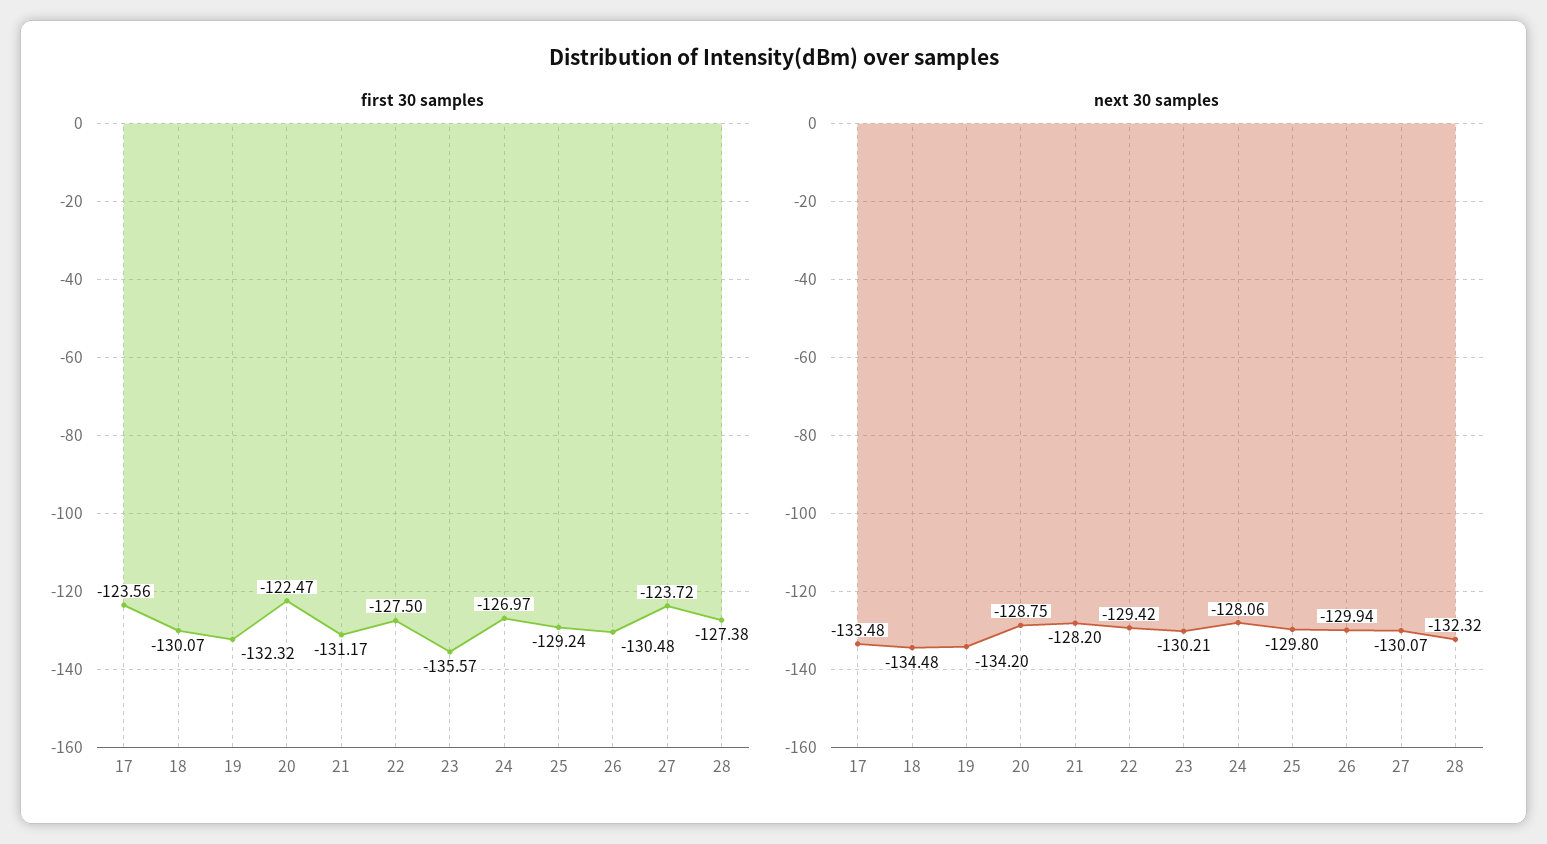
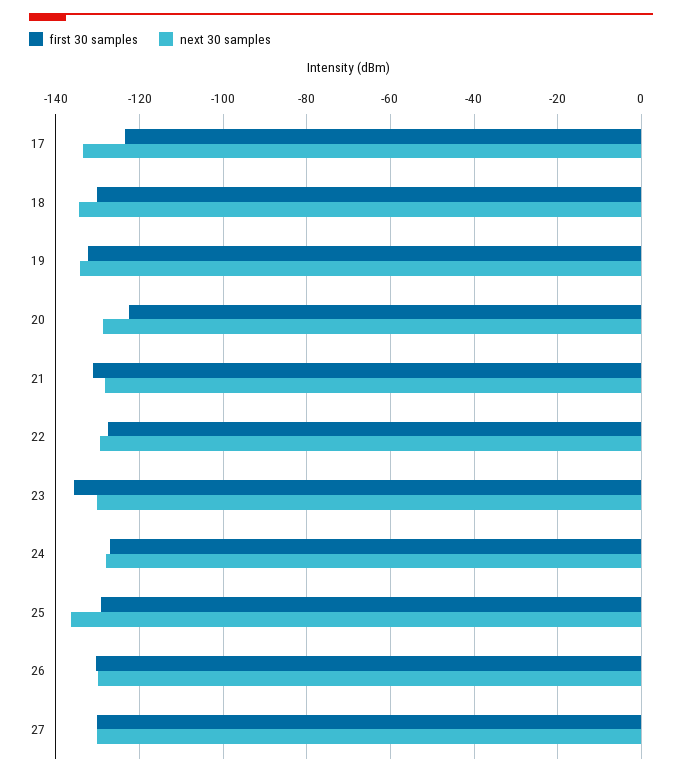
  {
    "first 30 samples": {
      "17": -123.56,
      "18": -130.07,
      "19": -132.32,
      "20": -122.47,
      "21": -131.17,
      "22": -127.5,
      "23": -135.57,
      "24": -126.97,
      "25": -129.24,
      "26": -130.48,
-     "27": -123.72,
+     "27": -130
-     "28": -127.38
    },
    "next 30 samples": {
      "17": -133.48,
      "18": -134.48,
      "19": -134.2,
      "20": -128.75,
      "21": -128.2,
      "22": -129.42,
      "23": -130.21,
      "24": -128.06,
-     "25": -129.8,
+     "25": -136,
      "26": -129.94,
-     "27": -130.07,
+     "27": -130.07
-     "28": -132.32
    }
  }

